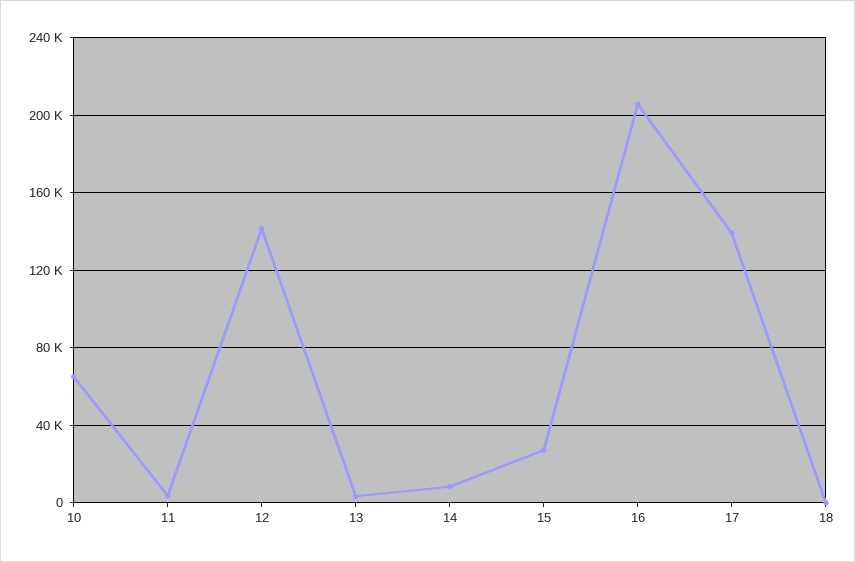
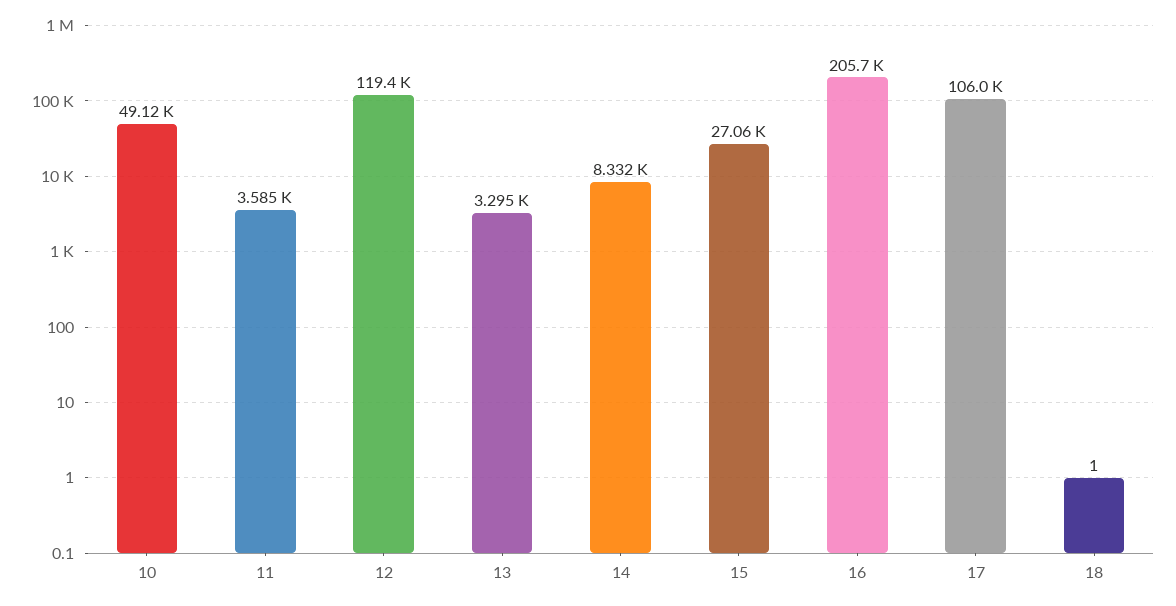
  {
-   "10": 65000,
+   "10": 49120,
    "11": 3585,
-   "12": 140000,
+   "12": 119400,
    "13": 3295,
    "14": 8332,
    "15": 27060,
    "16": 205700,
-   "17": 140000,
+   "17": 106000,
    "18": 1
  }

